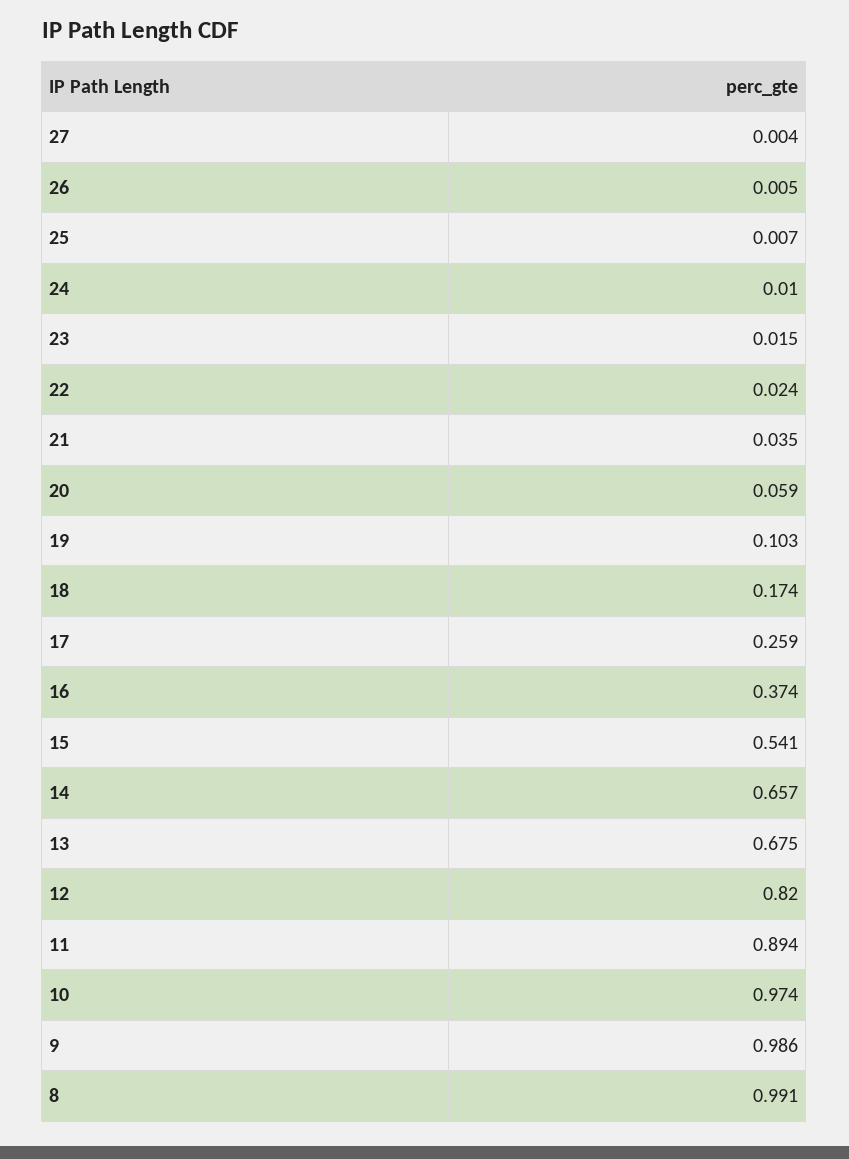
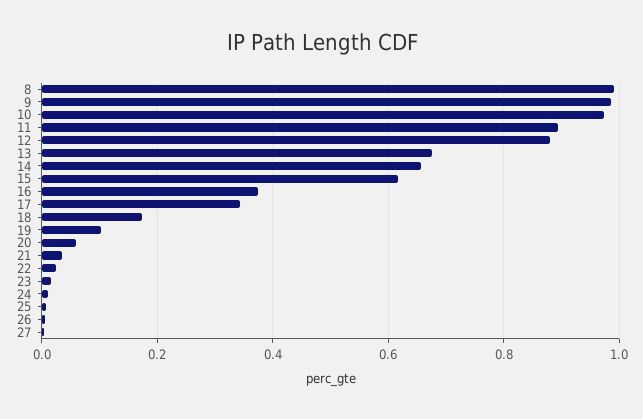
  {
    "27": 0.004,
    "26": 0.005,
    "25": 0.007,
    "24": 0.01,
    "23": 0.015,
    "22": 0.024,
    "21": 0.035,
    "20": 0.059,
    "19": 0.103,
    "18": 0.174,
-   "17": 0.259,
+   "17": 0.34,
    "16": 0.374,
-   "15": 0.541,
+   "15": 0.62,
    "14": 0.657,
    "13": 0.675,
-   "12": 0.82,
+   "12": 0.88,
    "11": 0.894,
    "10": 0.974,
    "9": 0.986,
    "8": 0.991
  }

